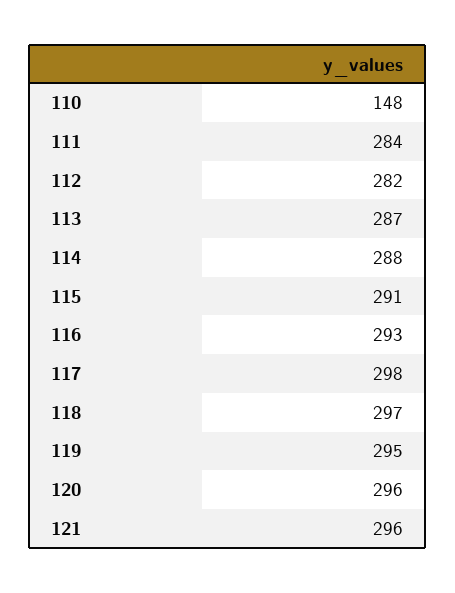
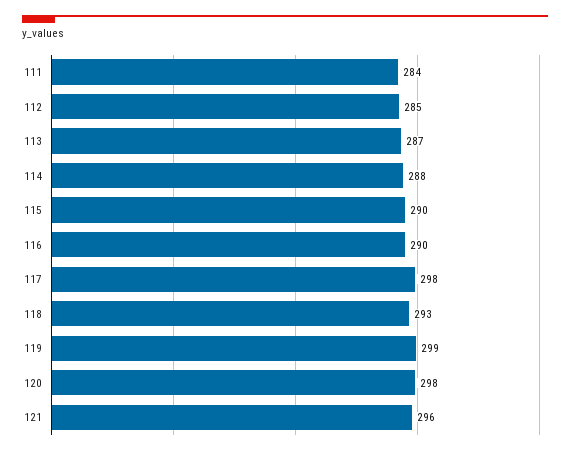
  {
-   "110": 148,
    "111": 284,
-   "112": 282,
+   "112": 285,
    "113": 287,
    "114": 288,
-   "115": 291,
+   "115": 290,
-   "116": 293,
+   "116": 290,
    "117": 298,
-   "118": 297,
+   "118": 293,
-   "119": 295,
+   "119": 299,
-   "120": 296,
+   "120": 298,
    "121": 296
  }

